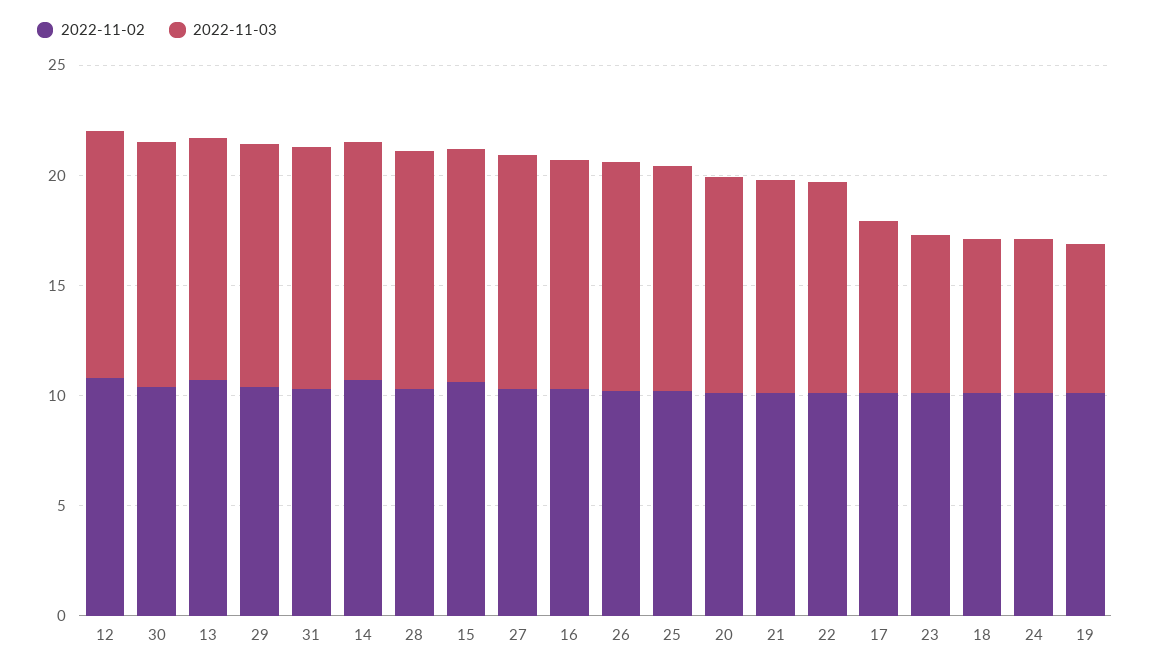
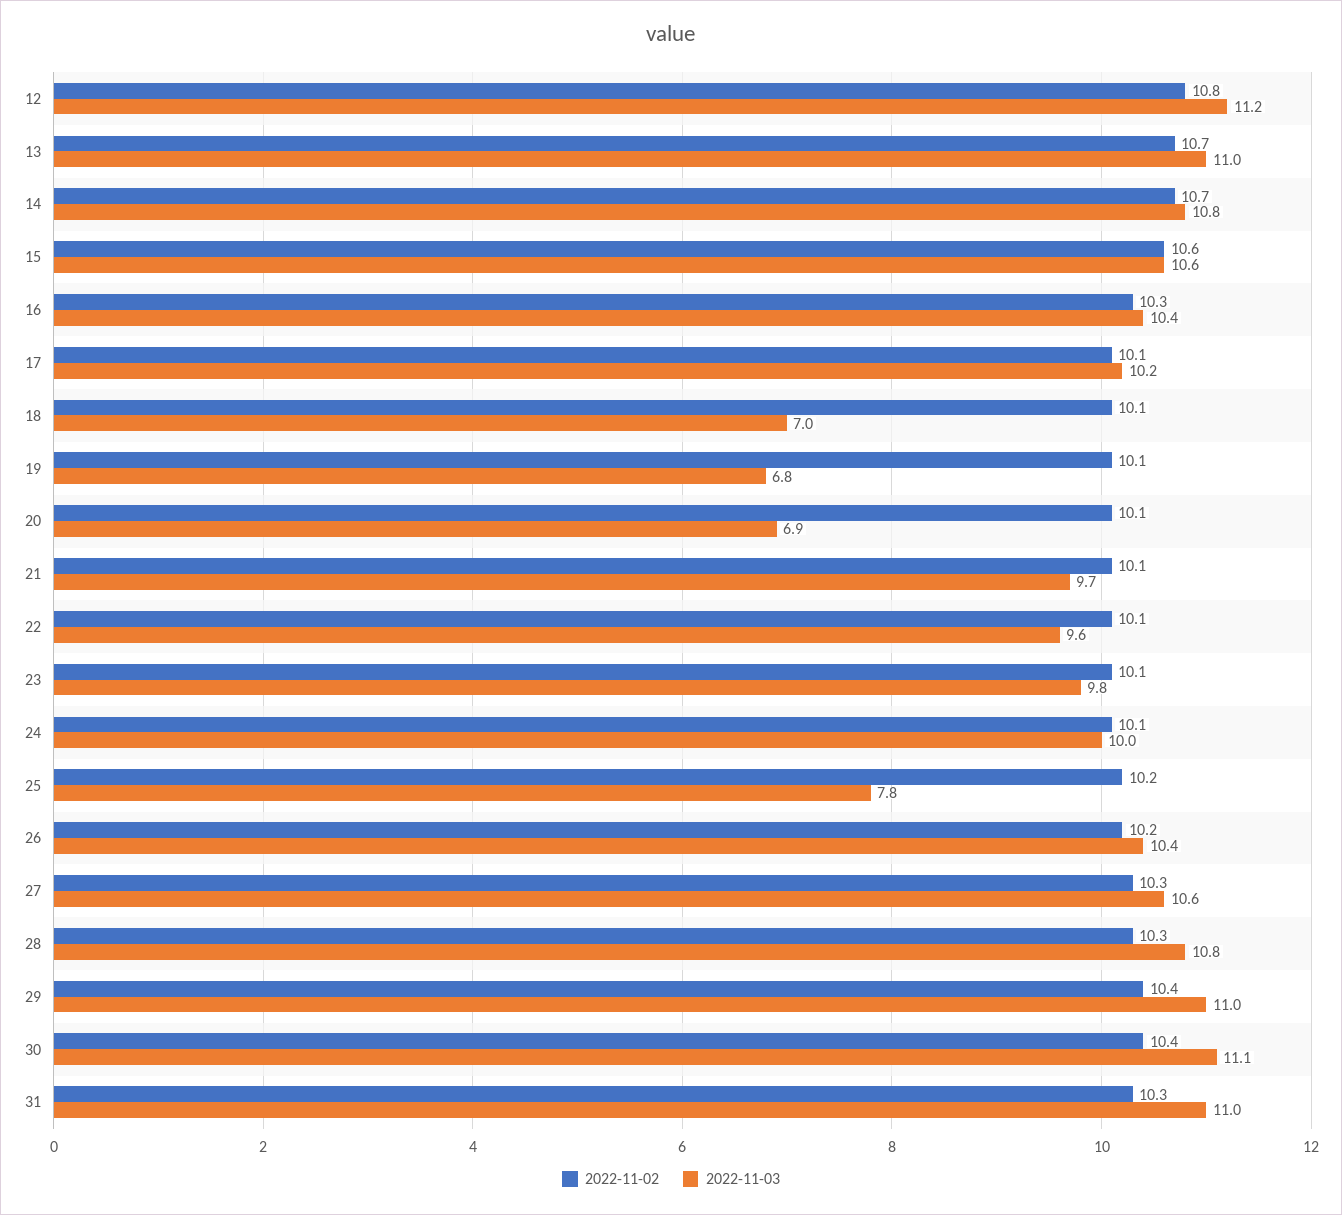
  {
    "2022-11-02": {
      "12": 10.8,
      "30": 10.4,
      "13": 10.7,
      "29": 10.4,
      "31": 10.3,
      "14": 10.7,
      "28": 10.3,
      "15": 10.6,
      "27": 10.3,
      "16": 10.3,
      "26": 10.2,
      "25": 10.2,
      "20": 10.1,
      "21": 10.1,
      "22": 10.1,
      "17": 10.1,
      "23": 10.1,
      "18": 10.1,
      "24": 10.1,
      "19": 10.1
    },
    "2022-11-03": {
      "12": 11.2,
      "30": 11.1,
      "13": 11,
      "29": 11,
      "31": 11,
      "14": 10.8,
      "28": 10.8,
      "15": 10.6,
      "27": 10.6,
      "16": 10.4,
      "26": 10.4,
-     "25": 10,
+     "25": 7.8,
-     "20": 10,
+     "20": 6.9,
      "21": 9.7,
      "22": 9.6,
-     "17": 8,
+     "17": 10.2,
-     "23": 7,
+     "23": 9.8,
      "18": 7,
-     "24": 7,
+     "24": 10,
      "19": 6.8
    }
  }

